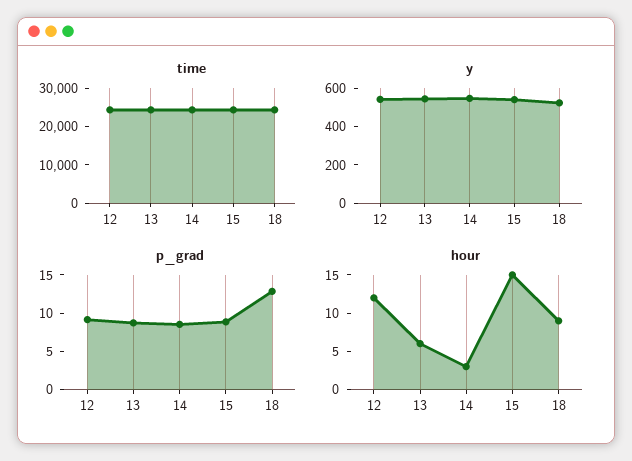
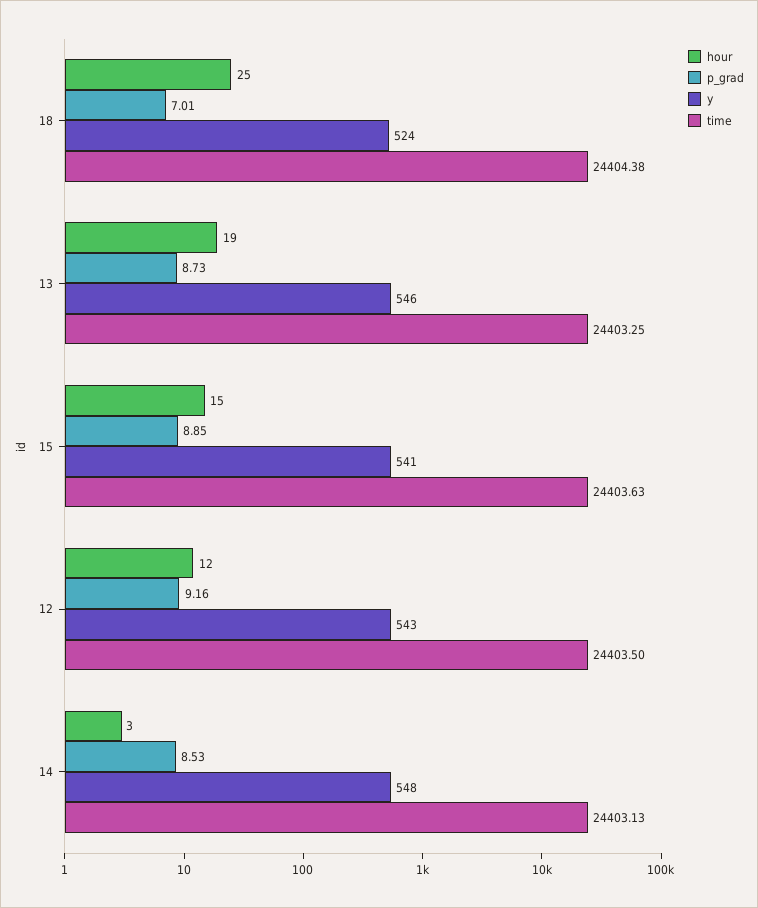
  {
    "time": {
      "12": 24403.5,
      "13": 24403.25,
      "14": 24403.13,
      "15": 24403.63,
      "18": 24404.38
    },
    "y": {
      "12": 543,
      "13": 546,
      "14": 548,
      "15": 541,
      "18": 524
    },
    "p_grad": {
      "12": 9.16,
      "13": 8.73,
      "14": 8.53,
      "15": 8.85,
-     "18": 12.5
+     "18": 7.01
    },
    "hour": {
      "12": 12,
-     "13": 5,
+     "13": 19,
      "14": 3,
      "15": 15,
-     "18": 10
+     "18": 25
    }
  }

